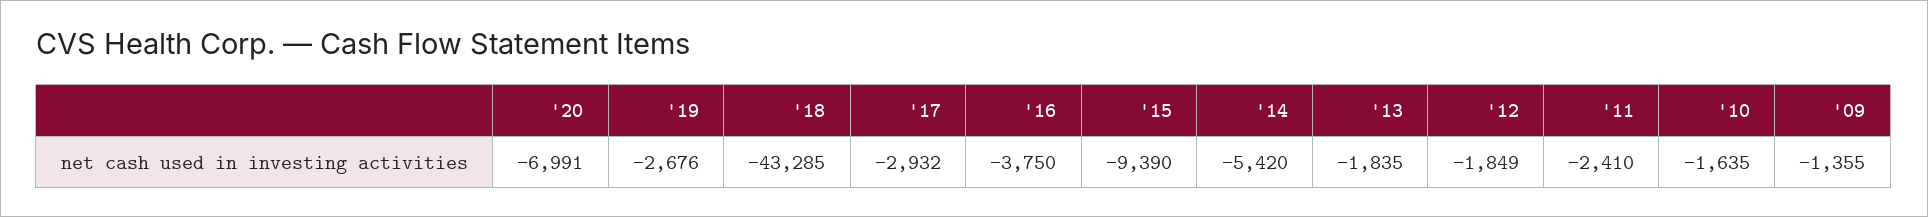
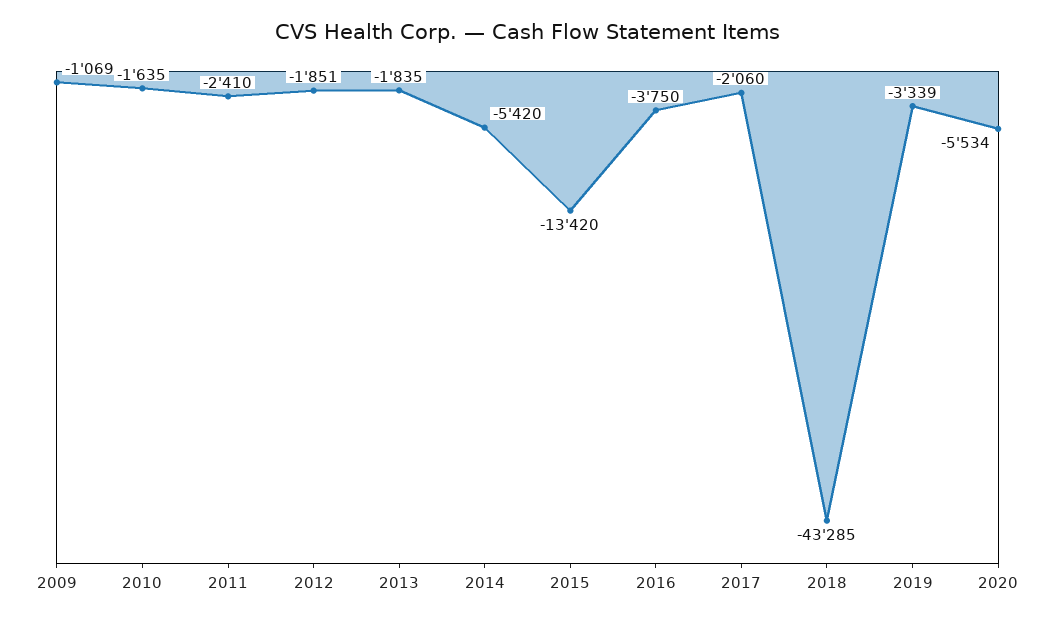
  {
-   "'20": -6991,
+   "'20": -5534,
-   "'19": -2676,
+   "'19": -3339,
    "'18": -43285,
-   "'17": -2932,
+   "'17": -2060,
    "'16": -3750,
-   "'15": -9390,
+   "'15": -13420,
    "'14": -5420,
    "'13": -1835,
-   "'12": -1849,
+   "'12": -1851,
    "'11": -2410,
    "'10": -1635,
-   "'09": -1355
+   "'09": -1069
  }

